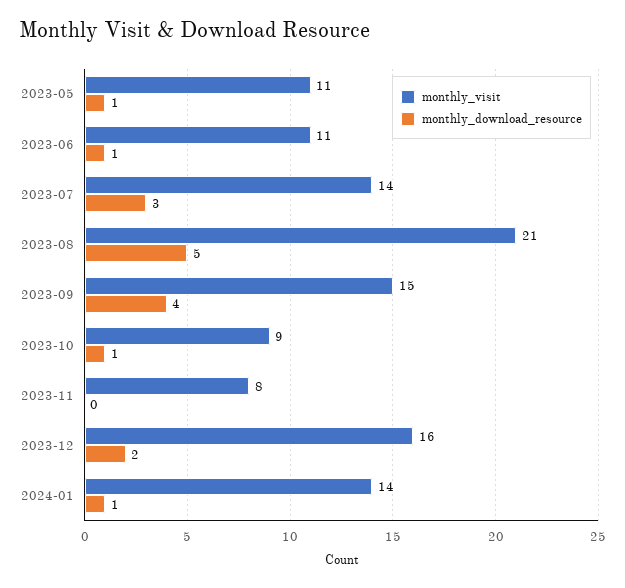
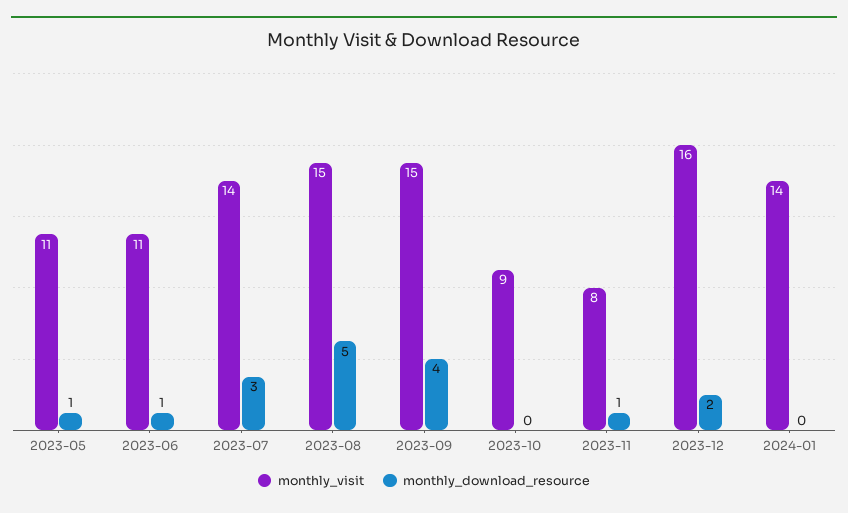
  {
    "monthly_visit": {
      "2023-05": 11,
      "2023-06": 11,
      "2023-07": 14,
-     "2023-08": 21,
+     "2023-08": 15,
      "2023-09": 15,
      "2023-10": 9,
      "2023-11": 8,
      "2023-12": 16,
      "2024-01": 14
    },
    "monthly_download_resource": {
      "2023-05": 1,
      "2023-06": 1,
      "2023-07": 3,
      "2023-08": 5,
      "2023-09": 4,
-     "2023-10": 1,
+     "2023-10": 0,
-     "2023-11": 0,
+     "2023-11": 1,
      "2023-12": 2,
-     "2024-01": 1
+     "2024-01": 0
    }
  }

